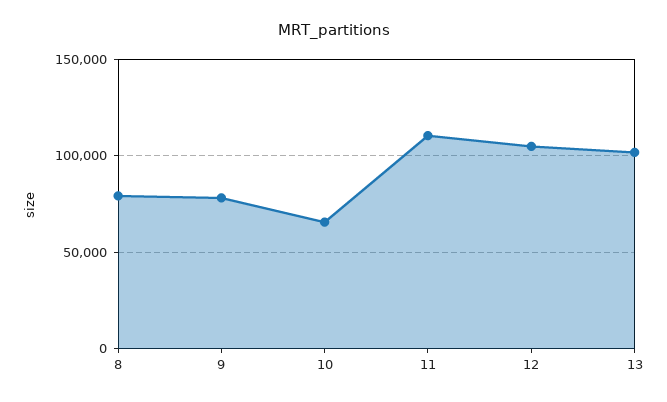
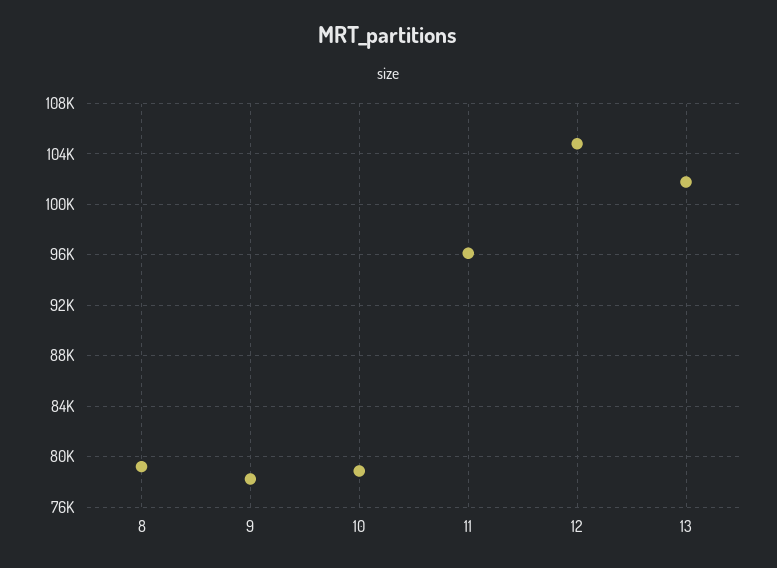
  {
    "8": 79000,
    "9": 78000,
-   "10": 65000,
+   "10": 79000,
-   "11": 110000,
+   "11": 96000,
    "12": 105000,
    "13": 102000
  }

